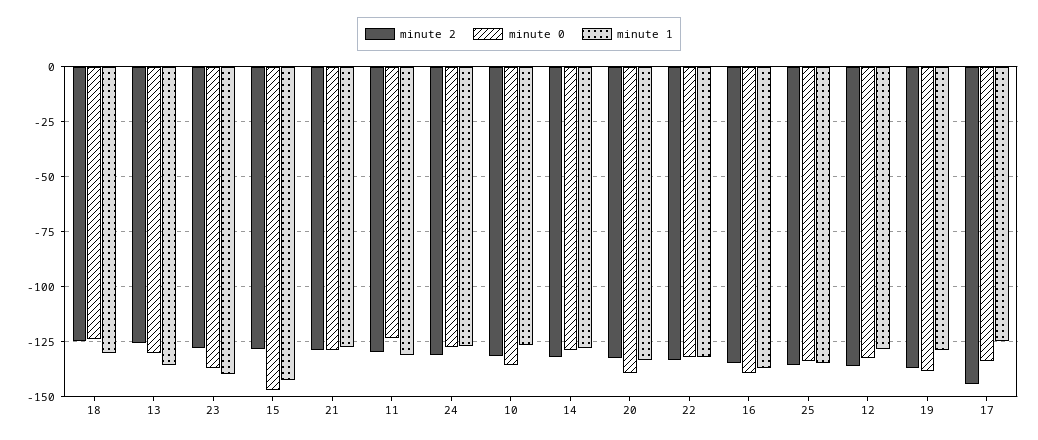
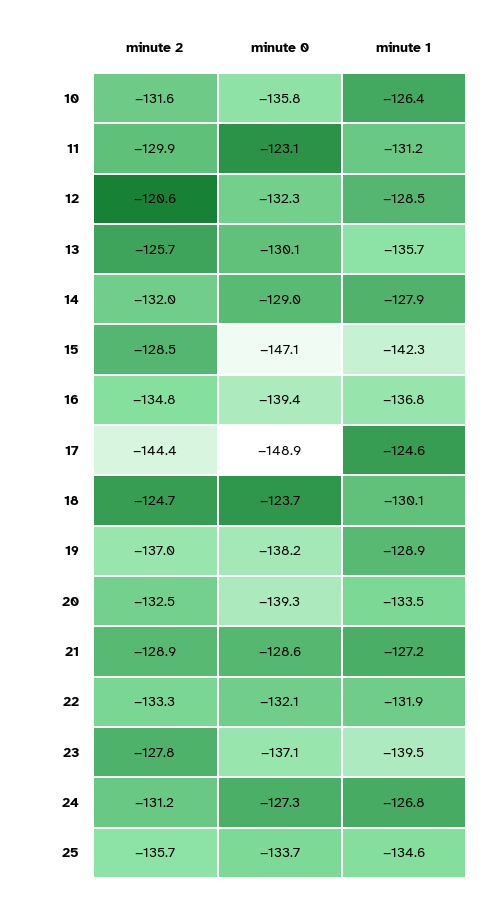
  {
    "minute 2": {
      "18": -124.7,
      "13": -125.7,
      "23": -127.8,
      "15": -128.5,
      "21": -128.9,
      "11": -129.9,
      "24": -131.2,
      "10": -131.6,
      "14": -132,
      "20": -132.5,
      "22": -133.3,
      "16": -134.8,
      "25": -135.7,
-     "12": -135,
+     "12": -120.6,
      "19": -137,
      "17": -144.4
    },
    "minute 0": {
      "18": -123.7,
      "13": -130.1,
      "23": -137.1,
      "15": -147.1,
      "21": -128.6,
      "11": -123.1,
      "24": -127.3,
      "10": -135.8,
      "14": -129,
      "20": -139.3,
      "22": -132.1,
      "16": -139.4,
      "25": -133.7,
      "12": -132.3,
      "19": -138.2,
-     "17": -135
+     "17": -148.9
    },
    "minute 1": {
      "18": -130.1,
      "13": -135.7,
      "23": -139.5,
      "15": -142.3,
      "21": -127.2,
      "11": -131.2,
      "24": -126.8,
      "10": -126.4,
      "14": -127.9,
      "20": -133.5,
      "22": -131.9,
      "16": -136.8,
      "25": -134.6,
      "12": -128.5,
      "19": -128.9,
      "17": -124.6
    }
  }

